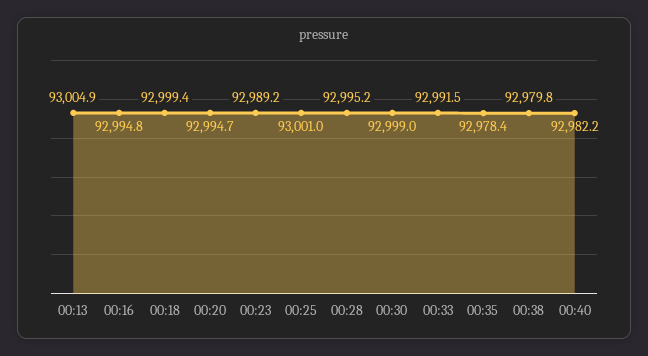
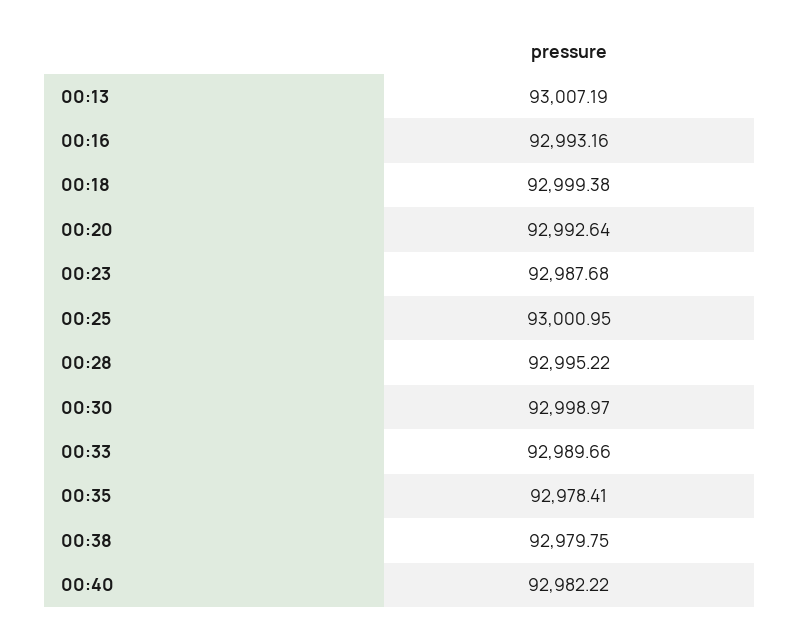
  {
-   "00:13": 93004.9,
+   "00:13": 93007.19,
-   "00:16": 92994.8,
+   "00:16": 92993.16,
    "00:18": 92999.38,
-   "00:20": 92994.7,
+   "00:20": 92992.64,
-   "00:23": 92989.2,
+   "00:23": 92987.68,
    "00:25": 93000.95,
    "00:28": 92995.22,
    "00:30": 92998.97,
-   "00:33": 92991.5,
+   "00:33": 92989.66,
    "00:35": 92978.41,
    "00:38": 92979.75,
    "00:40": 92982.22
  }

